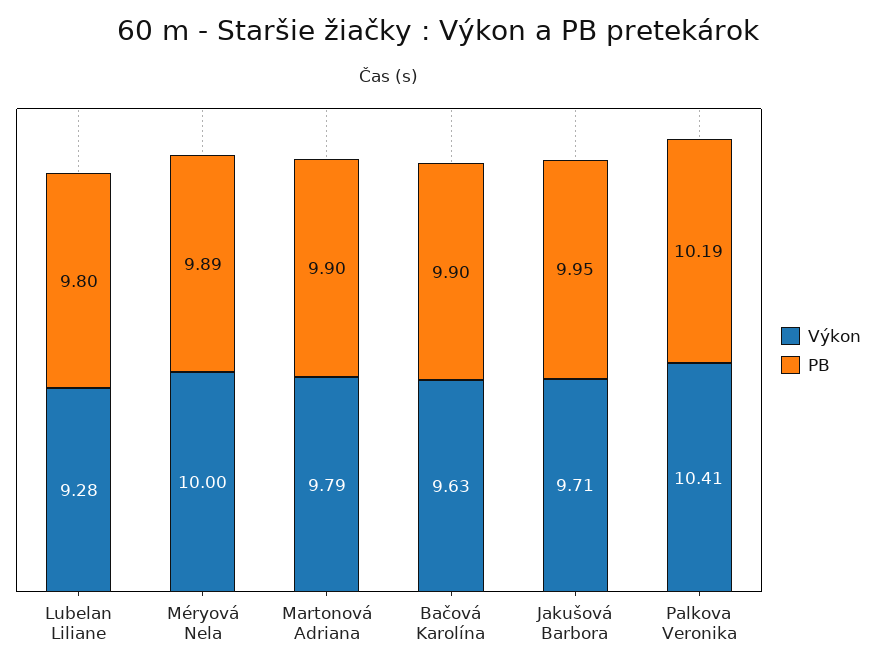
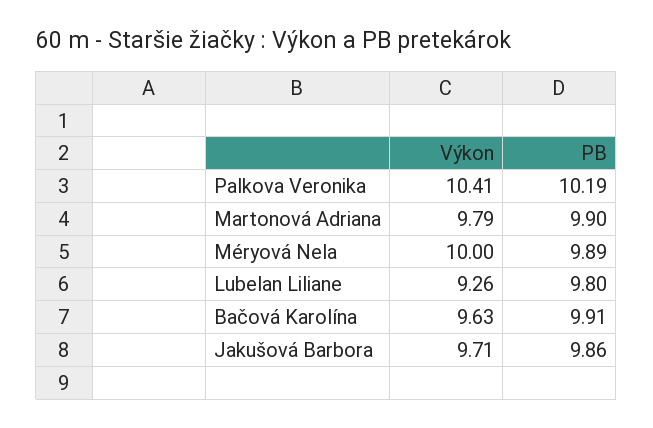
  {
    "Výkon": {
-     "Lubelan Liliane": 9.28,
+     "Lubelan Liliane": 9.26,
      "Méryová Nela": 10,
      "Martonová Adriana": 9.79,
      "Bačová Karolína": 9.63,
      "Jakušová Barbora": 9.71,
      "Palkova Veronika": 10.41
    },
    "PB": {
      "Lubelan Liliane": 9.8,
      "Méryová Nela": 9.89,
      "Martonová Adriana": 9.9,
-     "Bačová Karolína": 9.9,
+     "Bačová Karolína": 9.91,
-     "Jakušová Barbora": 9.95,
+     "Jakušová Barbora": 9.86,
      "Palkova Veronika": 10.19
    }
  }

